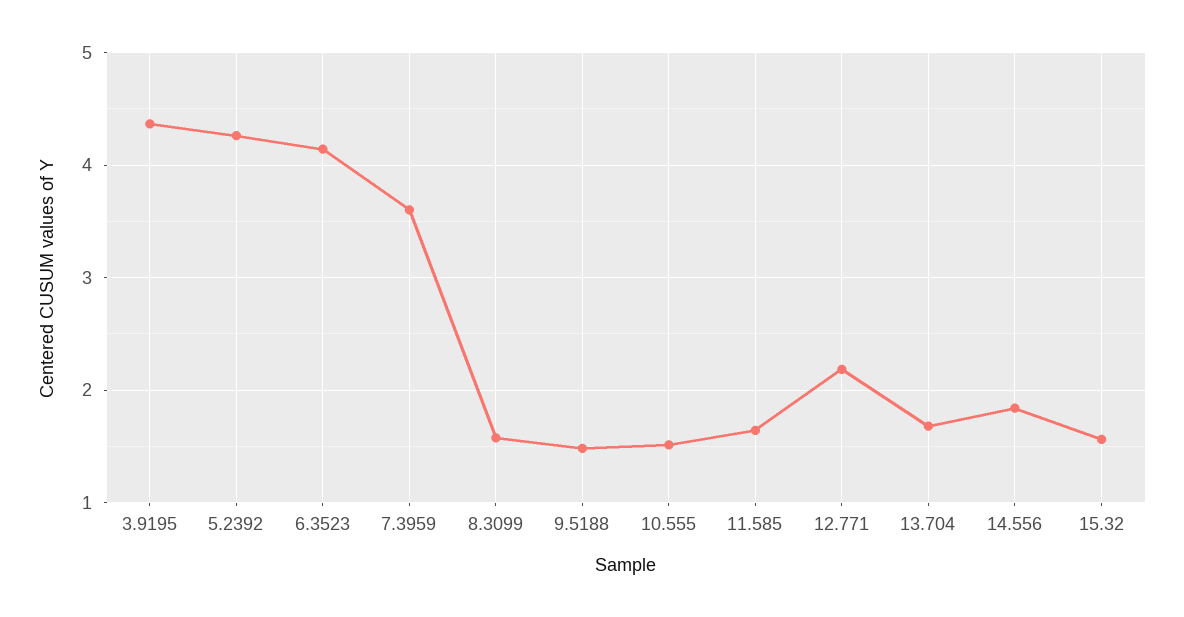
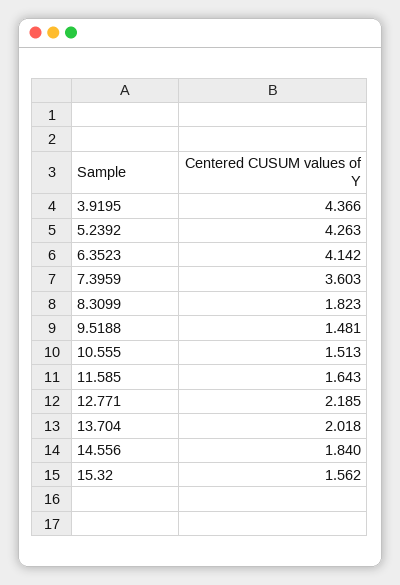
  {
    "3.9195": 4.366,
    "5.2392": 4.263,
    "6.3523": 4.142,
    "7.3959": 3.603,
-   "8.3099": 1.6,
+   "8.3099": 1.823,
    "9.5188": 1.481,
    "10.555": 1.513,
    "11.585": 1.643,
    "12.771": 2.185,
-   "13.704": 1.7,
+   "13.704": 2.018,
    "14.556": 1.84,
    "15.32": 1.562
  }

